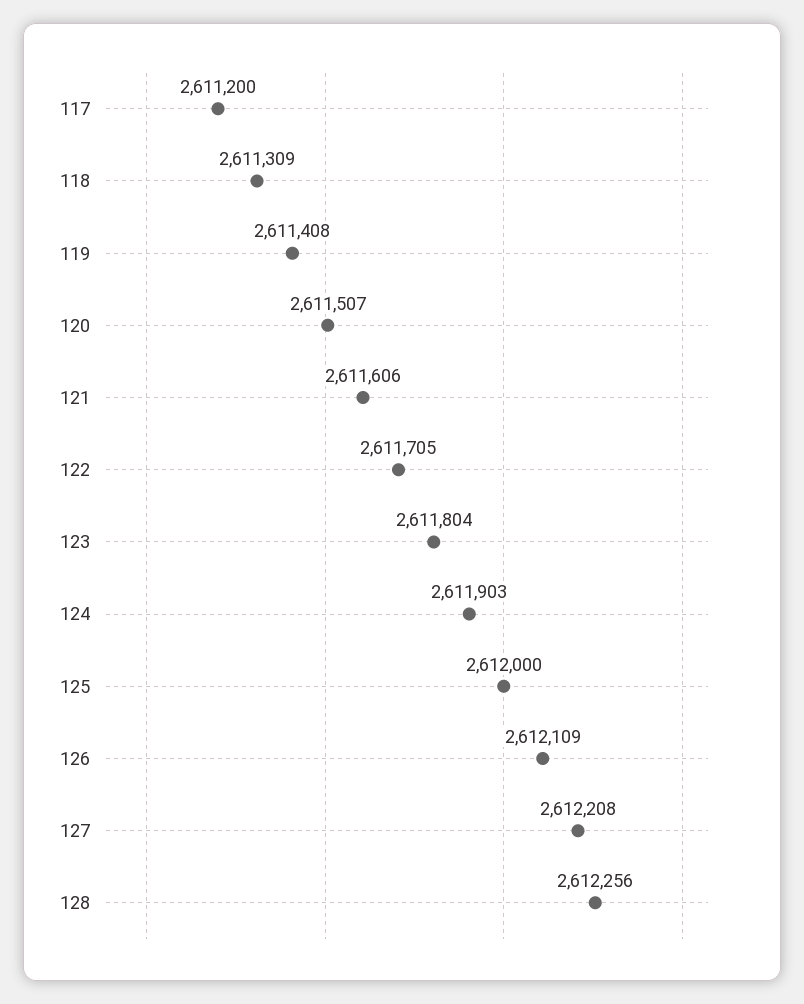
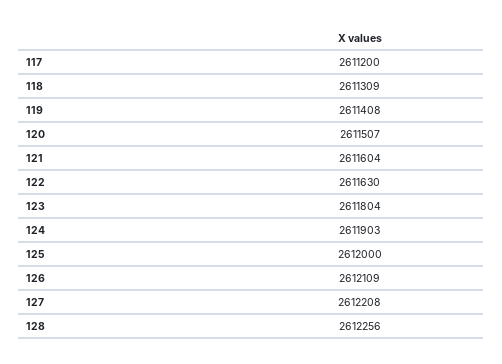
  {
    "117": 2611200,
    "118": 2611309,
    "119": 2611408,
    "120": 2611507,
-   "121": 2611606,
+   "121": 2611604,
-   "122": 2611705,
+   "122": 2611630,
    "123": 2611804,
    "124": 2611903,
    "125": 2612000,
    "126": 2612109,
    "127": 2612208,
    "128": 2612256
  }

